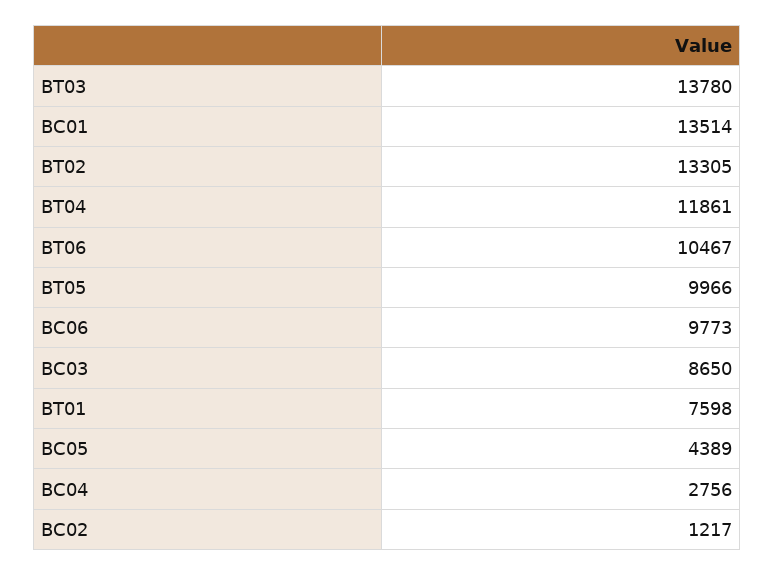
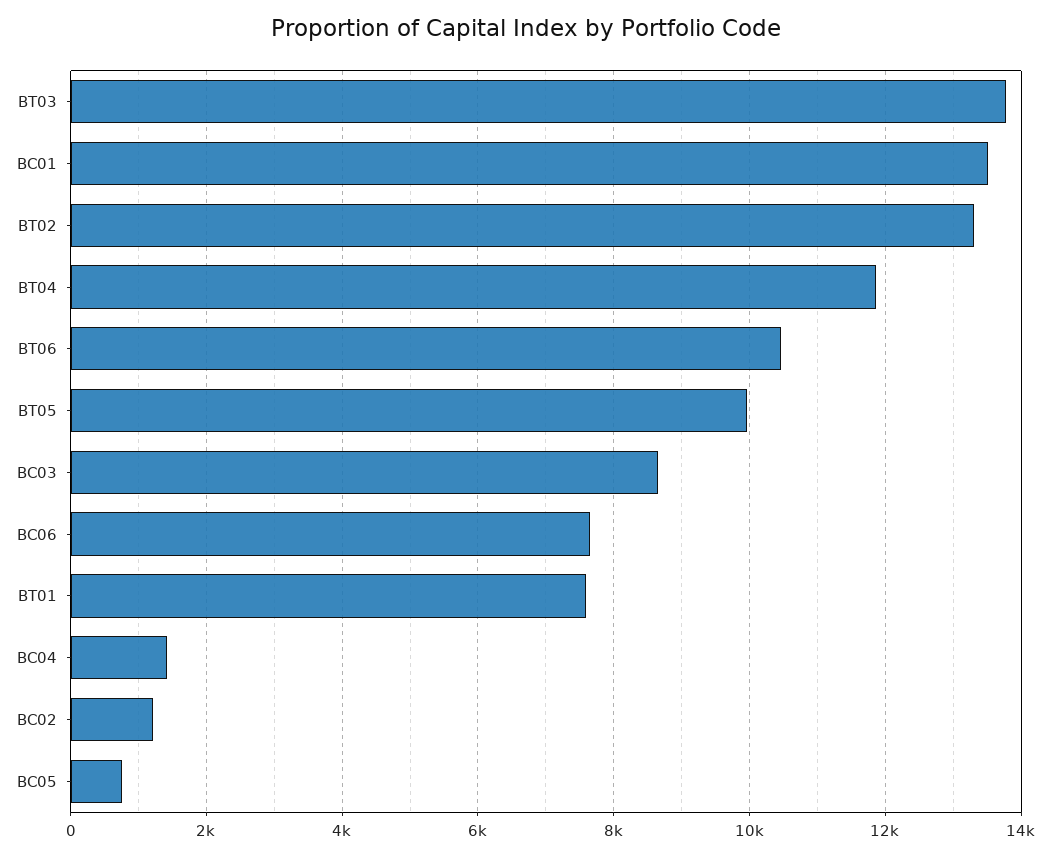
  {
    "BT03": 13780,
    "BC01": 13514,
    "BT02": 13305,
    "BT04": 11861,
    "BT06": 10467,
    "BT05": 9966,
-   "BC06": 9773,
+   "BC06": 7600,
    "BC03": 8650,
    "BT01": 7598,
-   "BC05": 4389,
+   "BC05": 800,
-   "BC04": 2756,
+   "BC04": 1400,
    "BC02": 1217
  }

